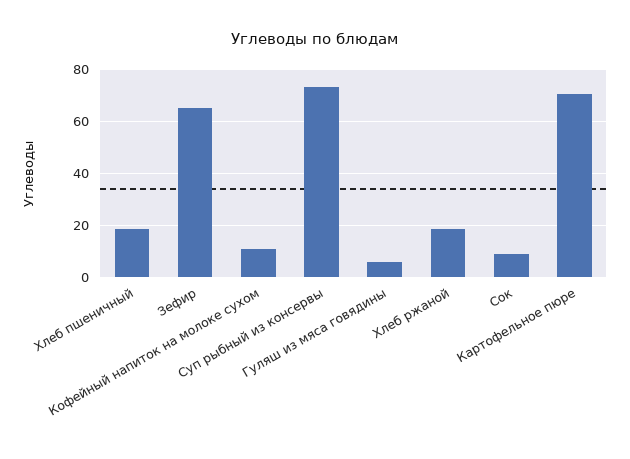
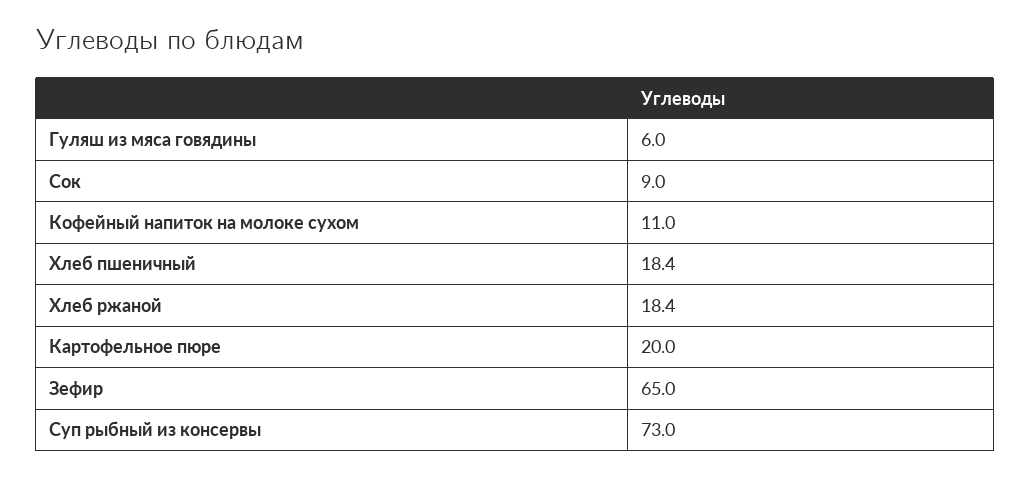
  {
    "Хлеб пшеничный": 18.4,
    "Зефир": 65,
    "Кофейный напиток на молоке сухом": 11,
    "Суп рыбный из консервы": 73,
    "Гуляш из мяса говядины": 6,
    "Хлеб ржаной": 18.4,
    "Сок": 9,
-   "Картофельное пюре": 70
+   "Картофельное пюре": 20
  }

